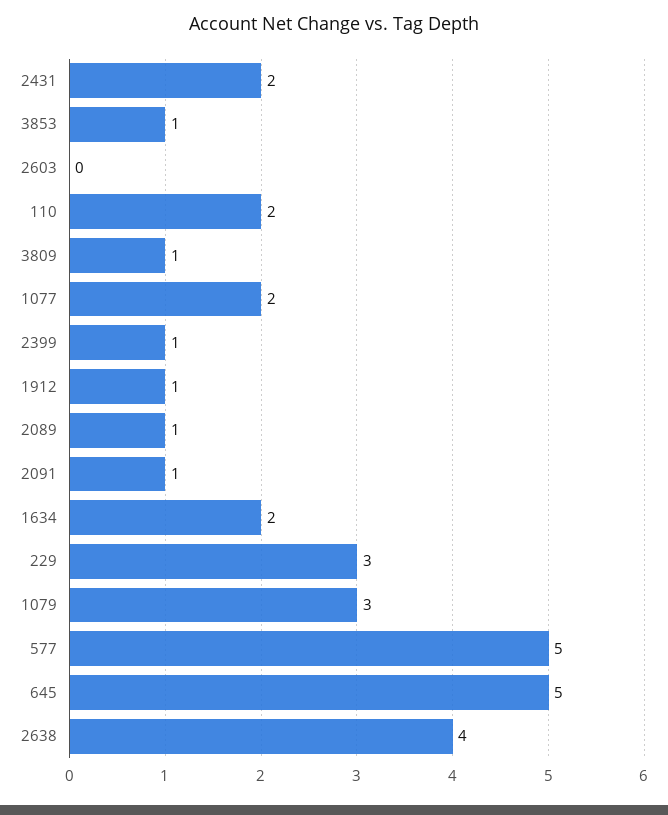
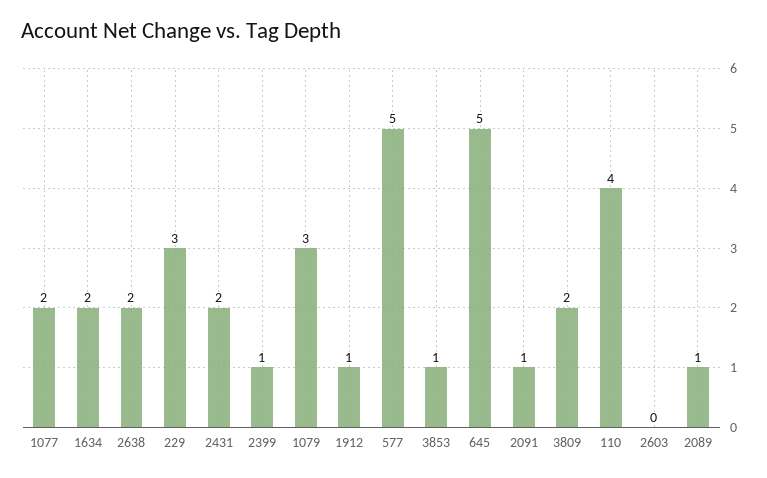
  {
    "2431": 2,
    "3853": 1,
    "2603": 0,
-   "110": 2,
+   "110": 4,
-   "3809": 1,
+   "3809": 2,
    "1077": 2,
    "2399": 1,
    "1912": 1,
    "2089": 1,
    "2091": 1,
    "1634": 2,
    "229": 3,
    "1079": 3,
    "577": 5,
    "645": 5,
-   "2638": 4
+   "2638": 2
  }

